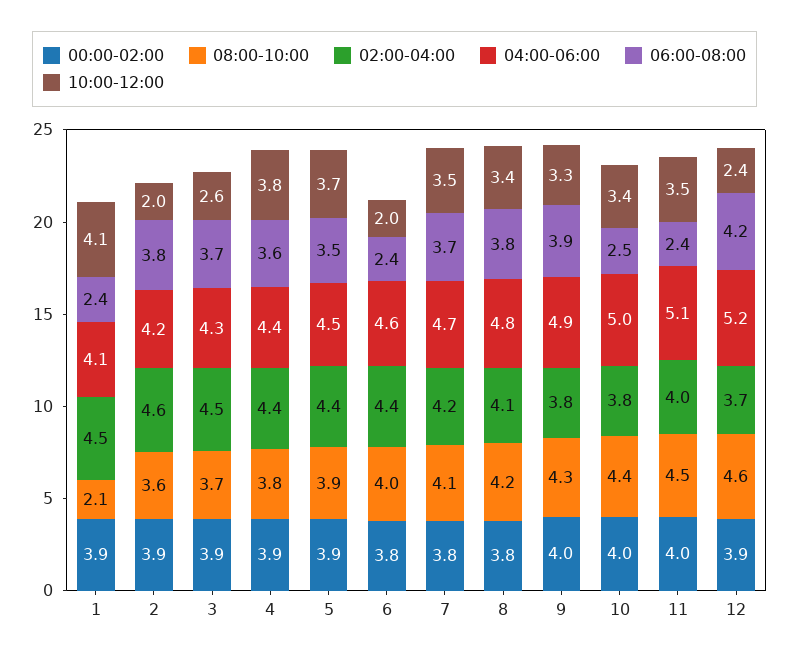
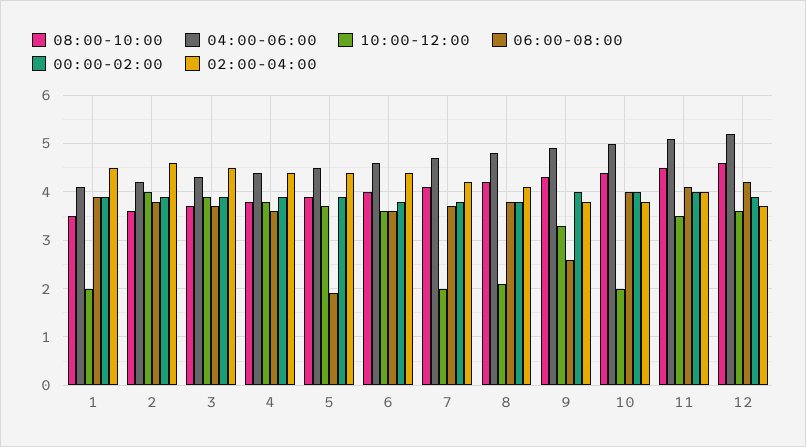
  {
    "00:00-02:00": {
      "1": 3.9,
      "2": 3.9,
      "3": 3.9,
      "4": 3.9,
      "5": 3.9,
      "6": 3.8,
      "7": 3.8,
      "8": 3.8,
      "9": 4,
      "10": 4,
      "11": 4,
      "12": 3.9
    },
    "08:00-10:00": {
-     "1": 2.1,
+     "1": 3.5,
      "2": 3.6,
      "3": 3.7,
      "4": 3.8,
      "5": 3.9,
      "6": 4,
      "7": 4.1,
      "8": 4.2,
      "9": 4.3,
      "10": 4.4,
      "11": 4.5,
      "12": 4.6
    },
    "02:00-04:00": {
      "1": 4.5,
      "2": 4.6,
      "3": 4.5,
      "4": 4.4,
      "5": 4.4,
      "6": 4.4,
      "7": 4.2,
      "8": 4.1,
      "9": 3.8,
      "10": 3.8,
      "11": 4,
      "12": 3.7
    },
    "04:00-06:00": {
      "1": 4.1,
      "2": 4.2,
      "3": 4.3,
      "4": 4.4,
      "5": 4.5,
      "6": 4.6,
      "7": 4.7,
      "8": 4.8,
      "9": 4.9,
      "10": 5,
      "11": 5.1,
      "12": 5.2
    },
    "06:00-08:00": {
-     "1": 2.4,
+     "1": 4,
      "2": 3.8,
      "3": 3.7,
      "4": 3.6,
-     "5": 3.5,
+     "5": 2,
-     "6": 2.4,
+     "6": 3.5,
      "7": 3.7,
      "8": 3.8,
-     "9": 3.9,
+     "9": 2.5,
-     "10": 2.5,
+     "10": 4,
-     "11": 2.4,
+     "11": 4,
      "12": 4.2
    },
    "10:00-12:00": {
-     "1": 4.1,
+     "1": 2,
-     "2": 2,
+     "2": 4,
-     "3": 2.6,
+     "3": 4,
      "4": 3.8,
      "5": 3.7,
-     "6": 2,
+     "6": 3.5,
-     "7": 3.5,
+     "7": 2,
-     "8": 3.4,
+     "8": 2,
      "9": 3.3,
-     "10": 3.4,
+     "10": 2,
      "11": 3.5,
-     "12": 2.4
+     "12": 3.5
    }
  }

